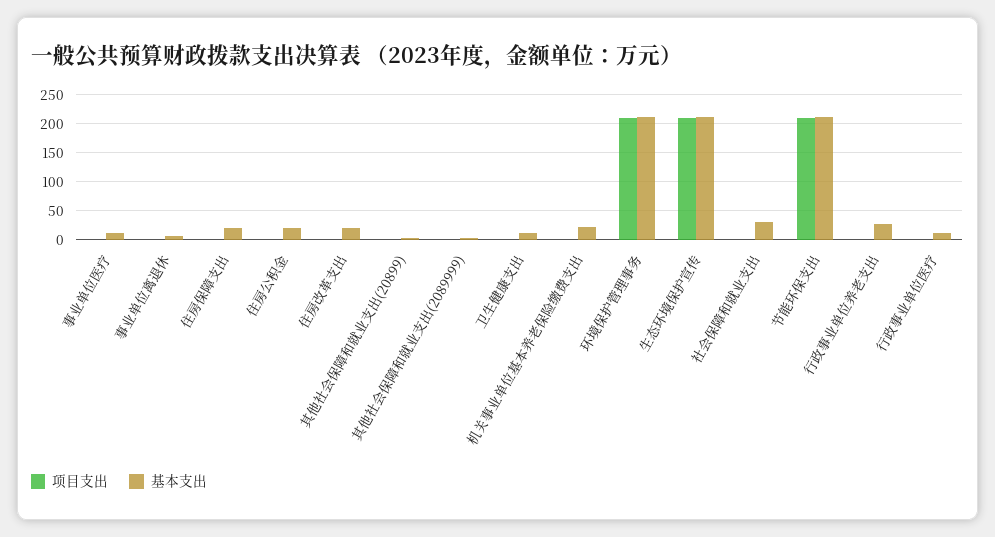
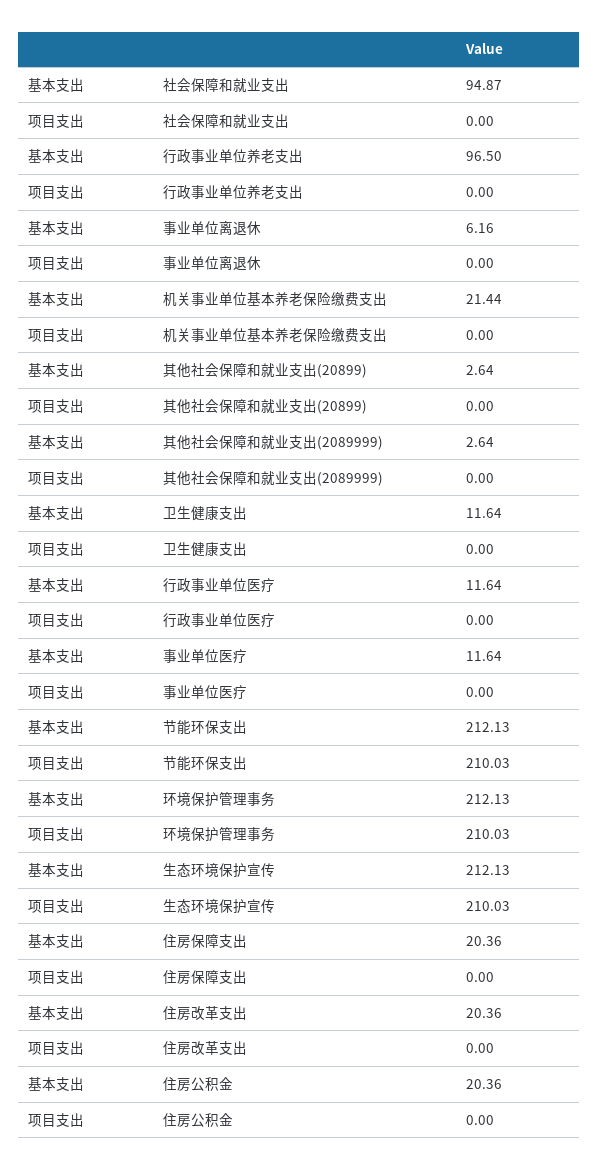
  {
    "项目支出": {
      "事业单位医疗": 0,
      "事业单位离退休": 0,
      "住房保障支出": 0,
      "住房公积金": 0,
      "住房改革支出": 0,
      "其他社会保障和就业支出(20899)": 0,
      "其他社会保障和就业支出(2089999)": 0,
      "卫生健康支出": 0,
      "机关事业单位基本养老保险缴费支出": 0,
      "环境保护管理事务": 210.03,
      "生态环境保护宣传": 210.03,
      "社会保障和就业支出": 0,
      "节能环保支出": 210.03,
      "行政事业单位养老支出": 0,
      "行政事业单位医疗": 0
    },
    "基本支出": {
      "事业单位医疗": 11.64,
      "事业单位离退休": 6.16,
      "住房保障支出": 20.36,
      "住房公积金": 20.36,
      "住房改革支出": 20.36,
      "其他社会保障和就业支出(20899)": 2.64,
      "其他社会保障和就业支出(2089999)": 2.64,
      "卫生健康支出": 11.64,
      "机关事业单位基本养老保险缴费支出": 21.44,
      "环境保护管理事务": 212.13,
      "生态环境保护宣传": 212.13,
-     "社会保障和就业支出": 25,
+     "社会保障和就业支出": 94.87,
      "节能环保支出": 212.13,
-     "行政事业单位养老支出": 25,
+     "行政事业单位养老支出": 96.5,
      "行政事业单位医疗": 11.64
    }
  }

